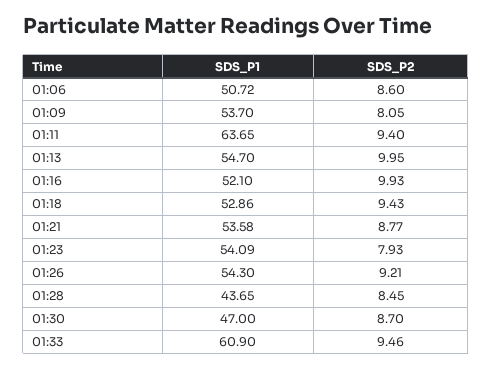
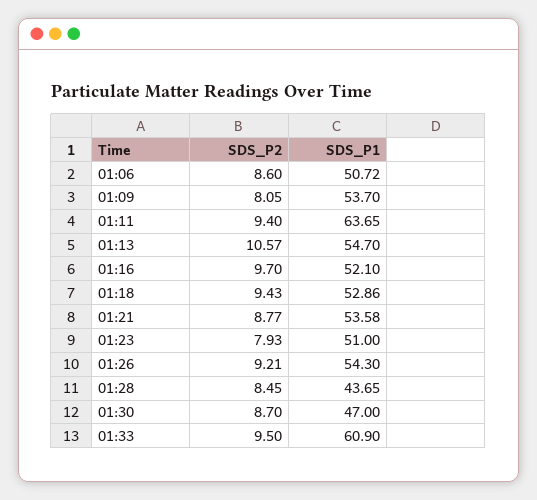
  {
    "SDS_P1": {
      "01:06": 50.72,
      "01:09": 53.7,
      "01:11": 63.65,
      "01:13": 54.7,
      "01:16": 52.1,
      "01:18": 52.86,
      "01:21": 53.58,
-     "01:23": 54.09,
+     "01:23": 51,
      "01:26": 54.3,
      "01:28": 43.65,
      "01:30": 47,
      "01:33": 60.9
    },
    "SDS_P2": {
      "01:06": 8.6,
      "01:09": 8.05,
      "01:11": 9.4,
-     "01:13": 9.95,
+     "01:13": 10.57,
-     "01:16": 9.93,
+     "01:16": 9.7,
      "01:18": 9.43,
      "01:21": 8.77,
      "01:23": 7.93,
      "01:26": 9.21,
      "01:28": 8.45,
      "01:30": 8.7,
-     "01:33": 9.46
+     "01:33": 9.5
    }
  }

